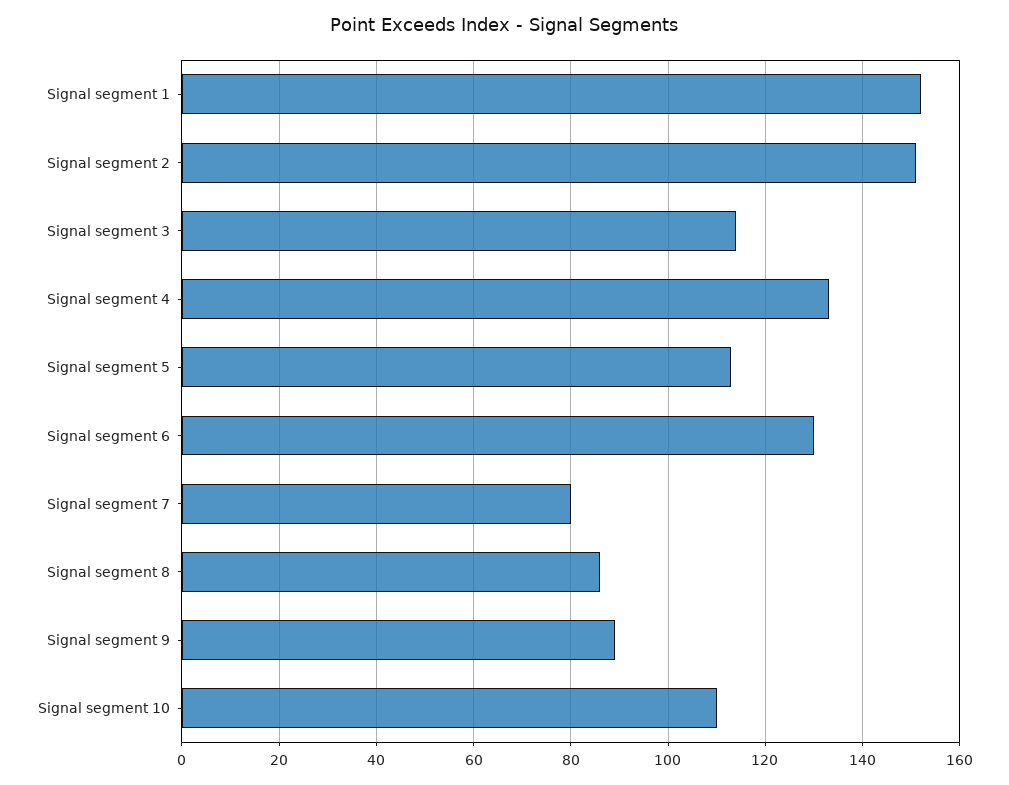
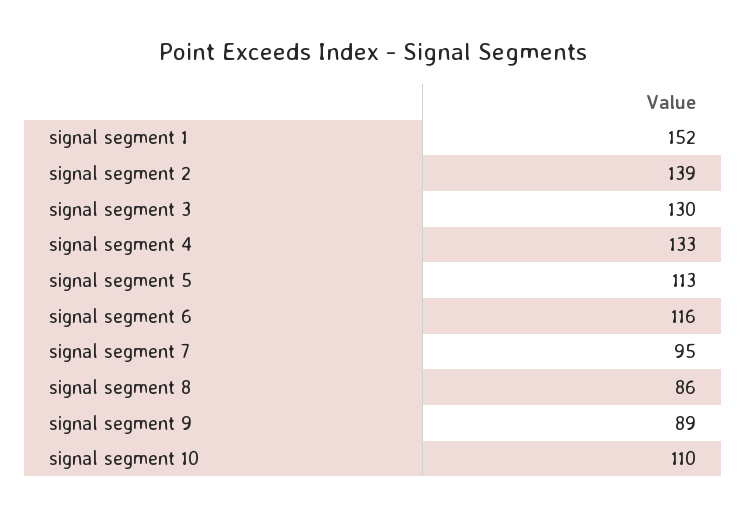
  {
    "Signal segment 1": 152,
-   "Signal segment 2": 150,
+   "Signal segment 2": 139,
-   "Signal segment 3": 115,
+   "Signal segment 3": 130,
    "Signal segment 4": 133,
    "Signal segment 5": 113,
-   "Signal segment 6": 130,
+   "Signal segment 6": 116,
-   "Signal segment 7": 80,
+   "Signal segment 7": 95,
    "Signal segment 8": 86,
    "Signal segment 9": 89,
    "Signal segment 10": 110
  }

